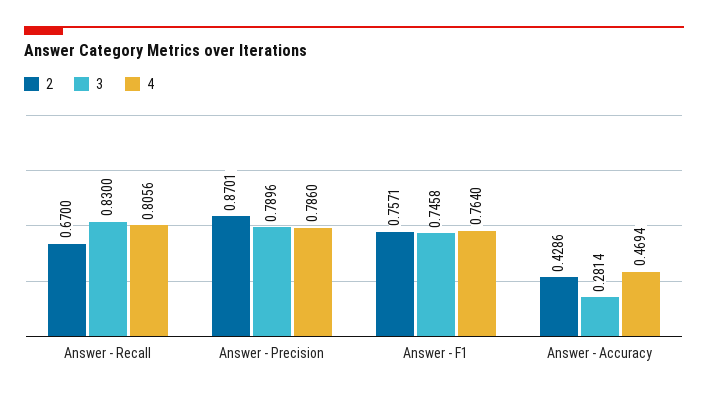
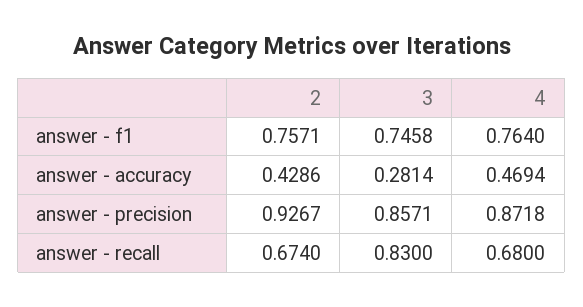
  {
    "2": {
-     "Answer - Recall": 0.67,
+     "Answer - Recall": 0.674,
-     "Answer - Precision": 0.8701,
+     "Answer - Precision": 0.9267,
      "Answer - F1": 0.7571,
      "Answer - Accuracy": 0.4286
    },
    "3": {
      "Answer - Recall": 0.83,
-     "Answer - Precision": 0.7896,
+     "Answer - Precision": 0.8571,
      "Answer - F1": 0.7458,
      "Answer - Accuracy": 0.2814
    },
    "4": {
-     "Answer - Recall": 0.8056,
+     "Answer - Recall": 0.68,
-     "Answer - Precision": 0.786,
+     "Answer - Precision": 0.8718,
      "Answer - F1": 0.764,
      "Answer - Accuracy": 0.4694
    }
  }

